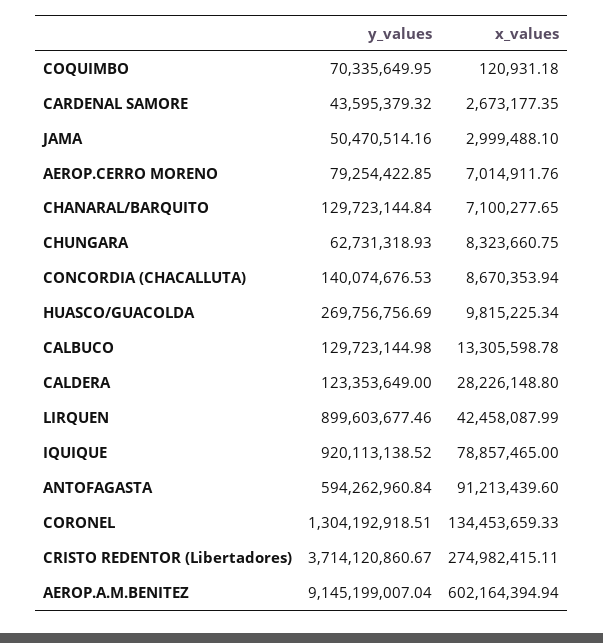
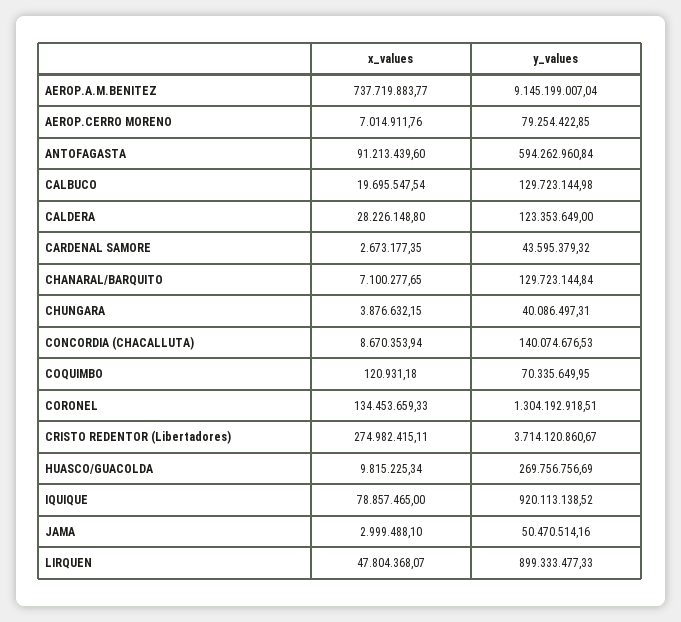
  {
    "y_values": {
      "COQUIMBO": 70335649.95,
      "CARDENAL SAMORE": 43595379.32,
      "JAMA": 50470514.16,
      "AEROP.CERRO MORENO": 79254422.85,
      "CHANARAL/BARQUITO": 129723144.84,
-     "CHUNGARA": 62731318.93,
+     "CHUNGARA": 40086497.31,
      "CONCORDIA (CHACALLUTA)": 140074676.53,
      "HUASCO/GUACOLDA": 269756756.69,
      "CALBUCO": 129723144.98,
      "CALDERA": 123353649,
-     "LIRQUEN": 899603677.46,
+     "LIRQUEN": 899333477.33,
      "IQUIQUE": 920113138.52,
      "ANTOFAGASTA": 594262960.84,
      "CORONEL": 1304192918.51,
      "CRISTO REDENTOR (Libertadores)": 3714120860.67,
      "AEROP.A.M.BENITEZ": 9145199007.04
    },
    "x_values": {
      "COQUIMBO": 120931.18,
      "CARDENAL SAMORE": 2673177.35,
      "JAMA": 2999488.1,
      "AEROP.CERRO MORENO": 7014911.76,
      "CHANARAL/BARQUITO": 7100277.65,
-     "CHUNGARA": 8323660.75,
+     "CHUNGARA": 3876632.15,
      "CONCORDIA (CHACALLUTA)": 8670353.94,
      "HUASCO/GUACOLDA": 9815225.34,
-     "CALBUCO": 13305598.78,
+     "CALBUCO": 19695547.54,
      "CALDERA": 28226148.8,
-     "LIRQUEN": 42458087.99,
+     "LIRQUEN": 47804368.07,
      "IQUIQUE": 78857465,
      "ANTOFAGASTA": 91213439.6,
      "CORONEL": 134453659.33,
      "CRISTO REDENTOR (Libertadores)": 274982415.11,
-     "AEROP.A.M.BENITEZ": 602164394.94
+     "AEROP.A.M.BENITEZ": 737719883.77
    }
  }

